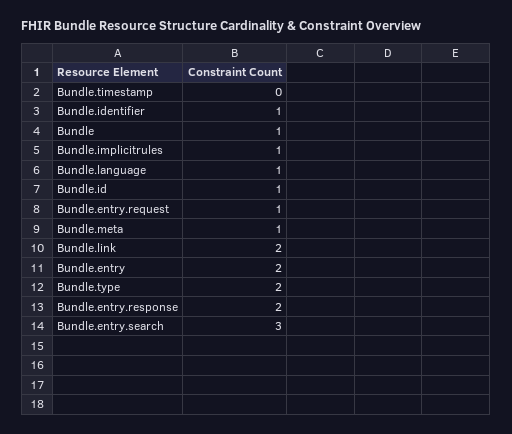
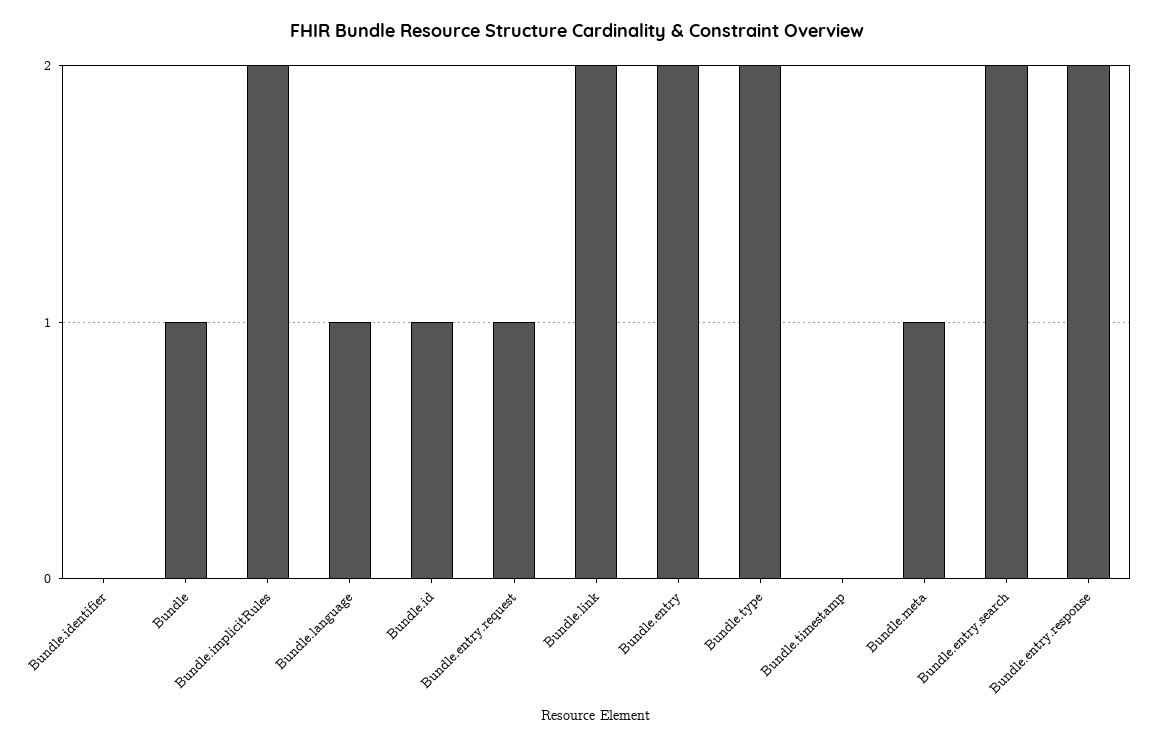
  {
    "Bundle.timestamp": 0,
-   "Bundle.identifier": 1,
+   "Bundle.identifier": 0,
    "Bundle": 1,
-   "Bundle.implicitrules": 1,
+   "Bundle.implicitrules": 2,
    "Bundle.language": 1,
    "Bundle.id": 1,
    "Bundle.entry.request": 1,
    "Bundle.meta": 1,
    "Bundle.link": 2,
    "Bundle.entry": 2,
    "Bundle.type": 2,
    "Bundle.entry.response": 2,
-   "Bundle.entry.search": 3
+   "Bundle.entry.search": 2
  }

